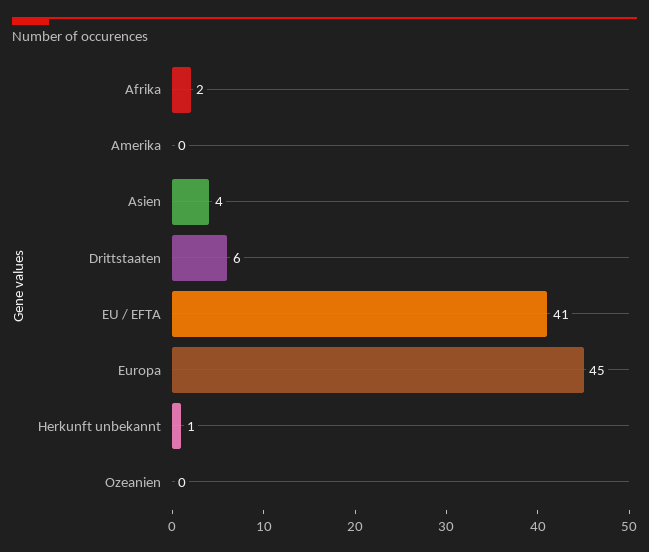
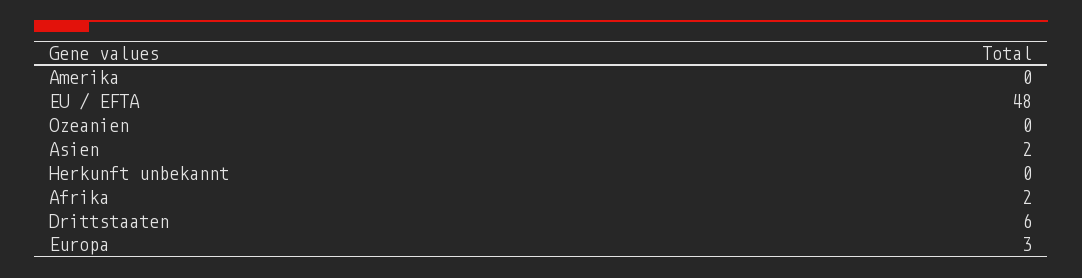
  {
    "Afrika": 2,
    "Amerika": 0,
-   "Asien": 4,
+   "Asien": 2,
    "Drittstaaten": 6,
-   "EU / EFTA": 41,
+   "EU / EFTA": 48,
-   "Europa": 45,
+   "Europa": 3,
-   "Herkunft unbekannt": 1,
+   "Herkunft unbekannt": 0,
    "Ozeanien": 0
  }

